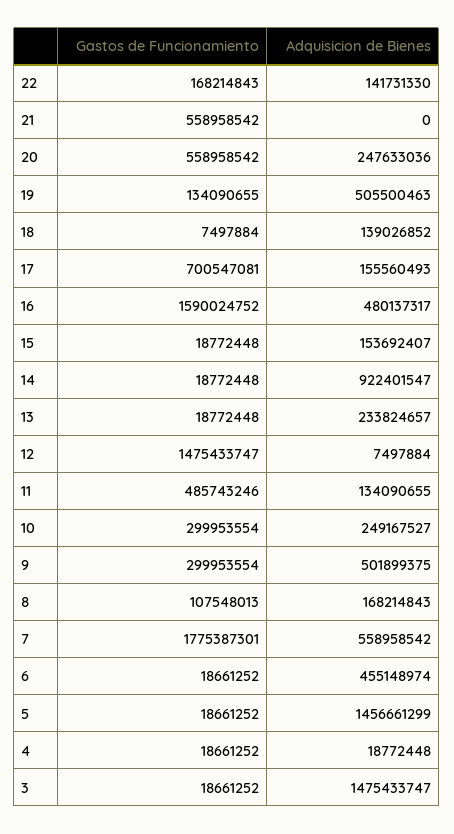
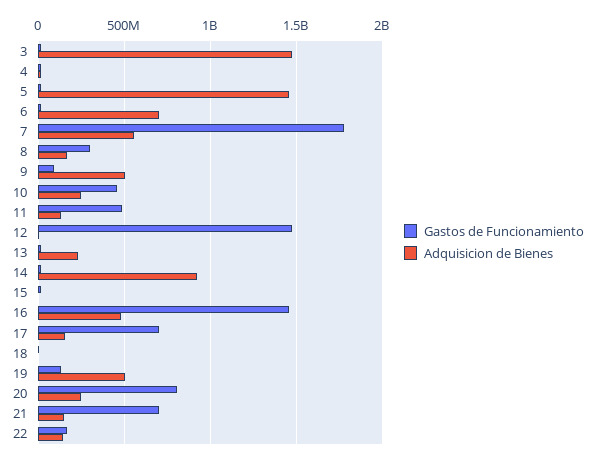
  {
    "Gastos de Funcionamiento": {
      "22": 168214843,
-     "21": 558958542,
+     "21": 700000000,
-     "20": 558958542,
+     "20": 800000000,
      "19": 134090655,
      "18": 7497884,
      "17": 700547081,
-     "16": 1590024752,
+     "16": 1450000000,
      "15": 18772448,
      "14": 18772448,
      "13": 18772448,
      "12": 1475433747,
      "11": 485743246,
-     "10": 299953554,
+     "10": 450000000,
-     "9": 299953554,
+     "9": 100000000,
-     "8": 107548013,
+     "8": 300000000,
      "7": 1775387301,
      "6": 18661252,
      "5": 18661252,
      "4": 18661252,
      "3": 18661252
    },
    "Adquisicion de Bienes": {
      "22": 141731330,
-     "21": 0,
+     "21": 150000000,
      "20": 247633036,
      "19": 505500463,
-     "18": 139026852,
+     "18": 0,
      "17": 155560493,
      "16": 480137317,
-     "15": 153692407,
+     "15": 0,
      "14": 922401547,
      "13": 233824657,
      "12": 7497884,
      "11": 134090655,
      "10": 249167527,
      "9": 501899375,
      "8": 168214843,
      "7": 558958542,
-     "6": 455148974,
+     "6": 700000000,
      "5": 1456661299,
      "4": 18772448,
      "3": 1475433747
    }
  }

